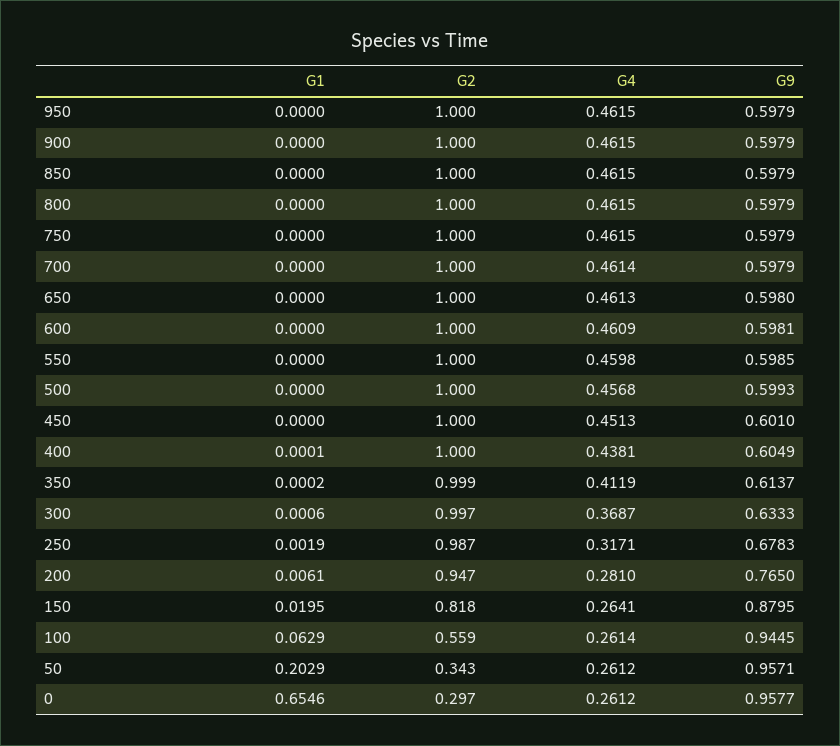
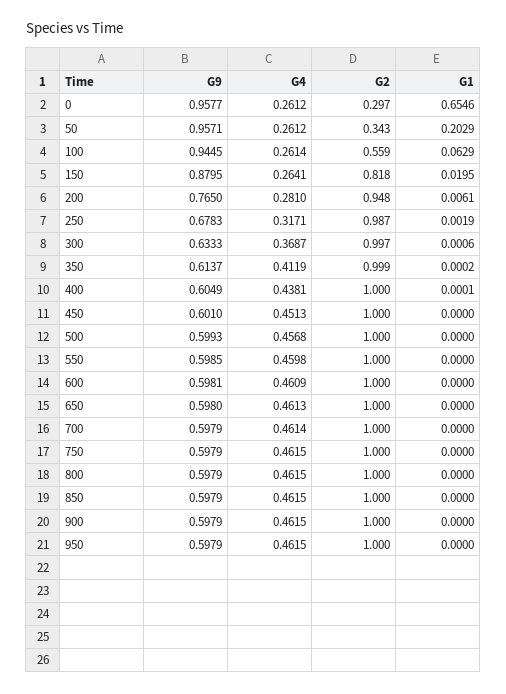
  {
    "G1": {
      "950": 0,
      "900": 0,
      "850": 0,
      "800": 0,
      "750": 0,
      "700": 0,
      "650": 0,
      "600": 0,
      "550": 0,
      "500": 0,
      "450": 0,
      "400": 0.0001,
      "350": 0.0002,
      "300": 0.0006,
      "250": 0.0019,
      "200": 0.0061,
      "150": 0.0195,
      "100": 0.0629,
      "50": 0.2029,
      "0": 0.6546
    },
    "G2": {
      "950": 1,
      "900": 1,
      "850": 1,
      "800": 1,
      "750": 1,
      "700": 1,
      "650": 1,
      "600": 1,
      "550": 1,
      "500": 1,
      "450": 1,
      "400": 1,
      "350": 0.999,
      "300": 0.997,
      "250": 0.987,
-     "200": 0.947,
+     "200": 0.948,
      "150": 0.818,
      "100": 0.559,
      "50": 0.343,
      "0": 0.297
    },
    "G4": {
      "950": 0.4615,
      "900": 0.4615,
      "850": 0.4615,
      "800": 0.4615,
      "750": 0.4615,
      "700": 0.4614,
      "650": 0.4613,
      "600": 0.4609,
      "550": 0.4598,
      "500": 0.4568,
      "450": 0.4513,
      "400": 0.4381,
      "350": 0.4119,
      "300": 0.3687,
      "250": 0.3171,
      "200": 0.281,
      "150": 0.2641,
      "100": 0.2614,
      "50": 0.2612,
      "0": 0.2612
    },
    "G9": {
      "950": 0.5979,
      "900": 0.5979,
      "850": 0.5979,
      "800": 0.5979,
      "750": 0.5979,
      "700": 0.5979,
      "650": 0.598,
      "600": 0.5981,
      "550": 0.5985,
      "500": 0.5993,
      "450": 0.601,
      "400": 0.6049,
      "350": 0.6137,
      "300": 0.6333,
      "250": 0.6783,
      "200": 0.765,
      "150": 0.8795,
      "100": 0.9445,
      "50": 0.9571,
      "0": 0.9577
    }
  }

